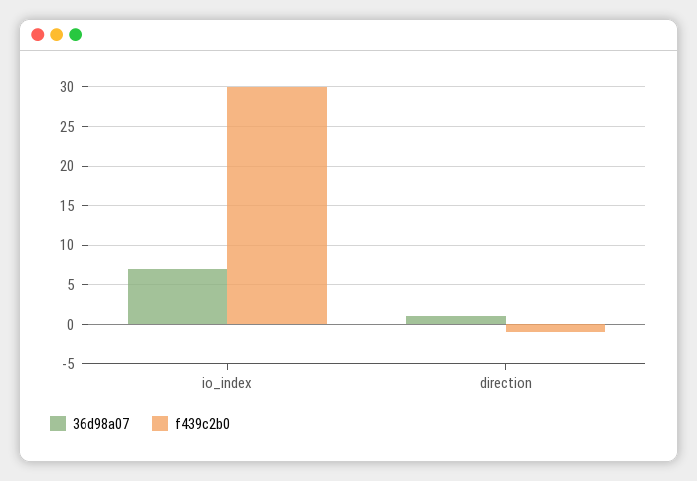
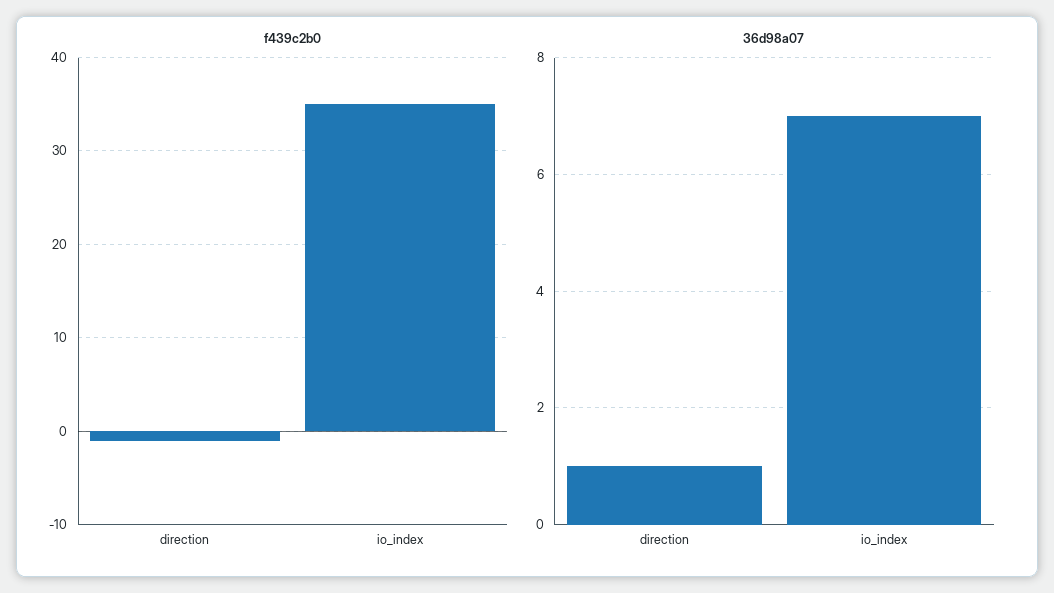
  {
    "36d98a07": {
      "io_index": 7,
      "direction": 1
    },
    "f439c2b0": {
-     "io_index": 30,
+     "io_index": 35,
      "direction": -1
    }
  }

